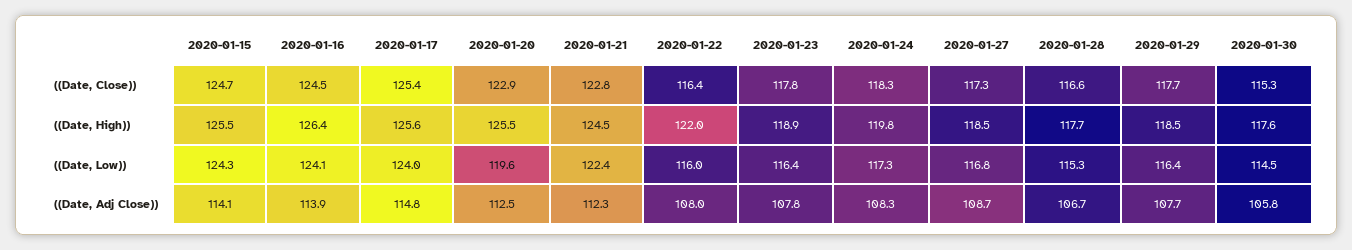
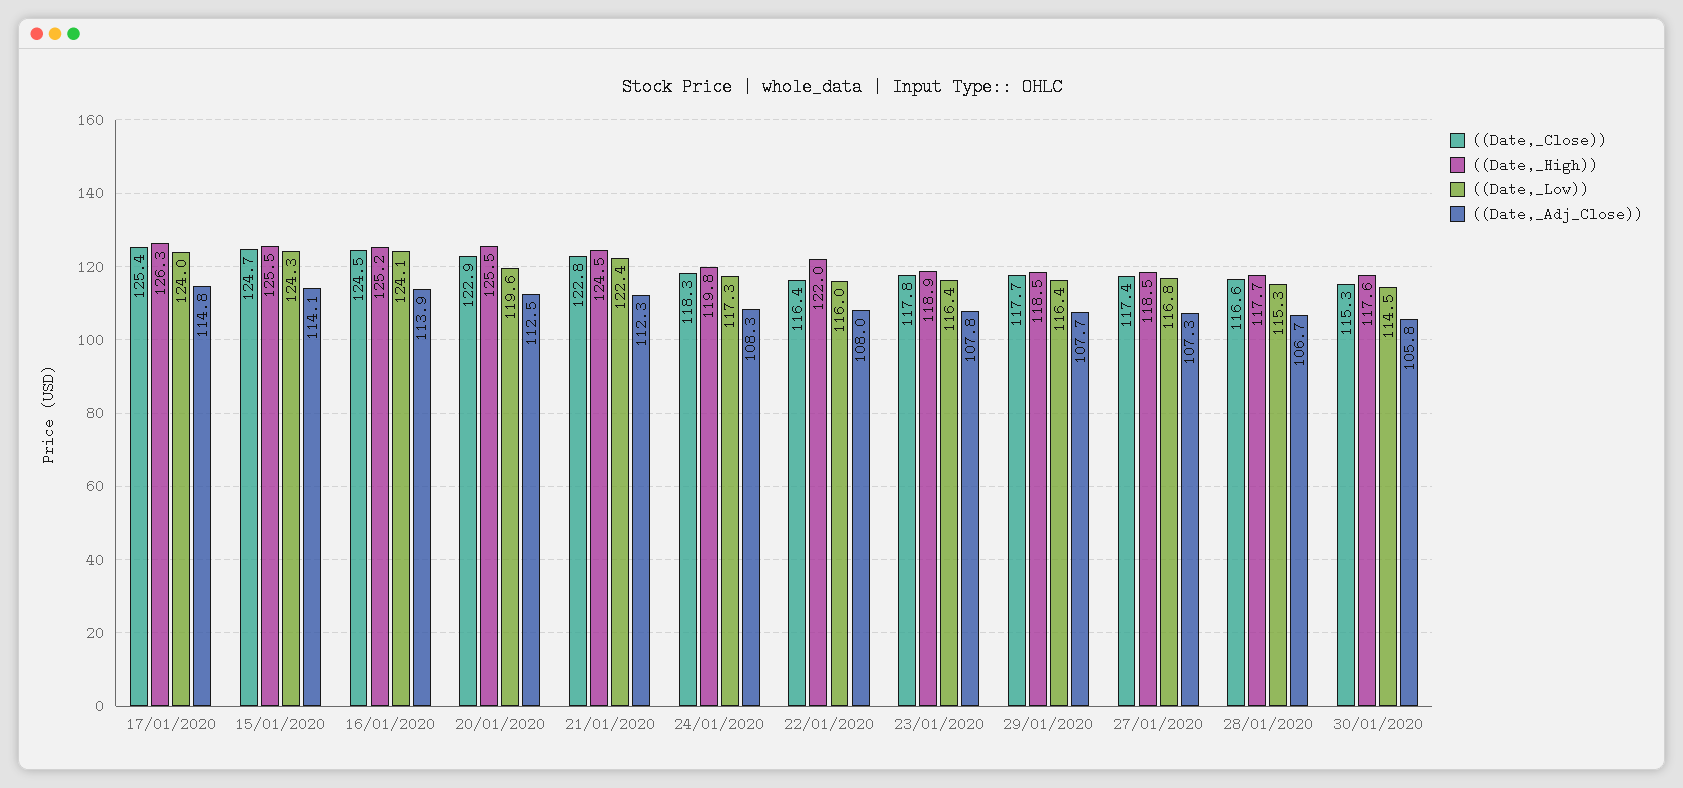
  {
    "((Date, Close))": {
      "2020-01-15": 124.7,
      "2020-01-16": 124.5,
      "2020-01-17": 125.4,
      "2020-01-20": 122.9,
      "2020-01-21": 122.8,
      "2020-01-22": 116.4,
      "2020-01-23": 117.8,
      "2020-01-24": 118.3,
-     "2020-01-27": 117.3,
+     "2020-01-27": 117.4,
      "2020-01-28": 116.6,
      "2020-01-29": 117.7,
      "2020-01-30": 115.3
    },
    "((Date, High))": {
      "2020-01-15": 125.5,
-     "2020-01-16": 126.4,
+     "2020-01-16": 125.2,
-     "2020-01-17": 125.6,
+     "2020-01-17": 126.3,
      "2020-01-20": 125.5,
      "2020-01-21": 124.5,
      "2020-01-22": 122,
      "2020-01-23": 118.9,
      "2020-01-24": 119.8,
      "2020-01-27": 118.5,
      "2020-01-28": 117.7,
      "2020-01-29": 118.5,
      "2020-01-30": 117.6
    },
    "((Date, Low))": {
      "2020-01-15": 124.3,
      "2020-01-16": 124.1,
      "2020-01-17": 124,
      "2020-01-20": 119.6,
      "2020-01-21": 122.4,
      "2020-01-22": 116,
      "2020-01-23": 116.4,
      "2020-01-24": 117.3,
      "2020-01-27": 116.8,
      "2020-01-28": 115.3,
      "2020-01-29": 116.4,
      "2020-01-30": 114.5
    },
    "((Date, Adj Close))": {
      "2020-01-15": 114.1,
      "2020-01-16": 113.9,
      "2020-01-17": 114.8,
      "2020-01-20": 112.5,
      "2020-01-21": 112.3,
      "2020-01-22": 108,
      "2020-01-23": 107.8,
      "2020-01-24": 108.3,
-     "2020-01-27": 108.7,
+     "2020-01-27": 107.3,
      "2020-01-28": 106.7,
      "2020-01-29": 107.7,
      "2020-01-30": 105.8
    }
  }

